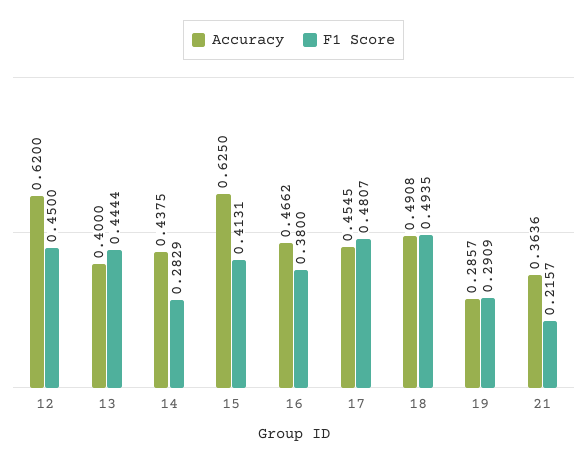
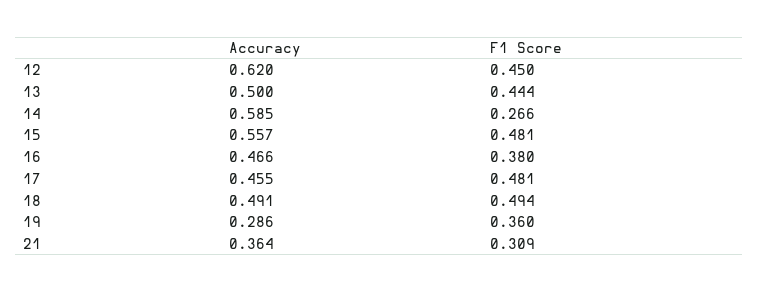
  {
    "Accuracy": {
      "12": 0.62,
-     "13": 0.4,
+     "13": 0.5,
-     "14": 0.4375,
+     "14": 0.585,
-     "15": 0.625,
+     "15": 0.557,
      "16": 0.4662,
      "17": 0.4545,
      "18": 0.4908,
      "19": 0.2857,
      "21": 0.3636
    },
    "F1 Score": {
      "12": 0.45,
      "13": 0.4444,
-     "14": 0.2829,
+     "14": 0.266,
-     "15": 0.4131,
+     "15": 0.481,
      "16": 0.38,
      "17": 0.4807,
      "18": 0.4935,
-     "19": 0.2909,
+     "19": 0.36,
-     "21": 0.2157
+     "21": 0.309
    }
  }

